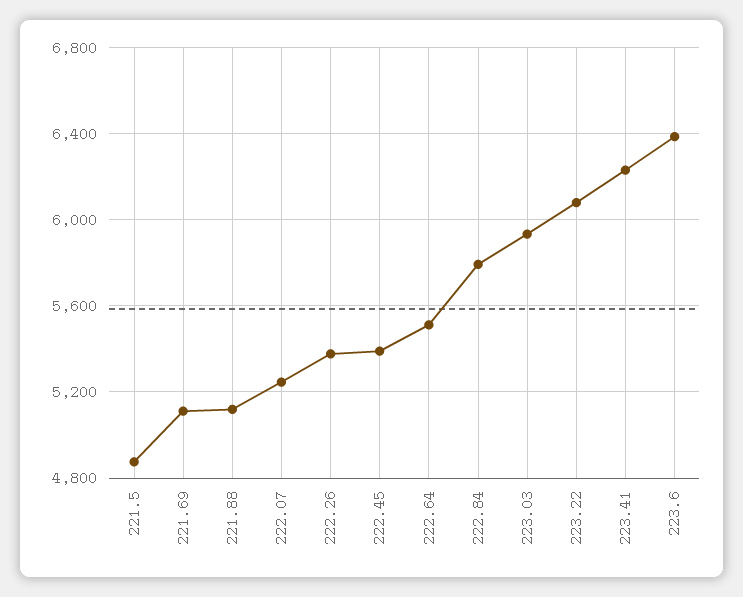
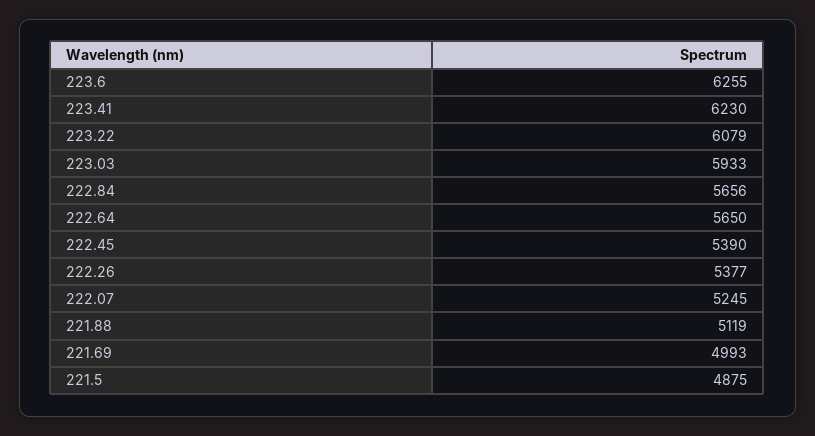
  {
    "221.5": 4875,
-   "221.69": 5100,
+   "221.69": 4993,
    "221.88": 5119,
    "222.07": 5245,
    "222.26": 5377,
    "222.45": 5390,
-   "222.64": 5500,
+   "222.64": 5650,
-   "222.84": 5800,
+   "222.84": 5656,
    "223.03": 5933,
    "223.22": 6079,
    "223.41": 6230,
-   "223.6": 6400
+   "223.6": 6255
  }

